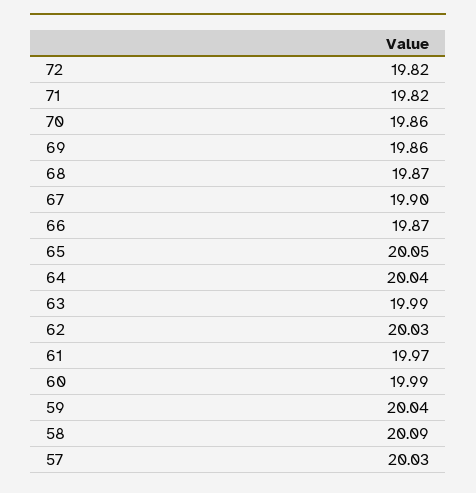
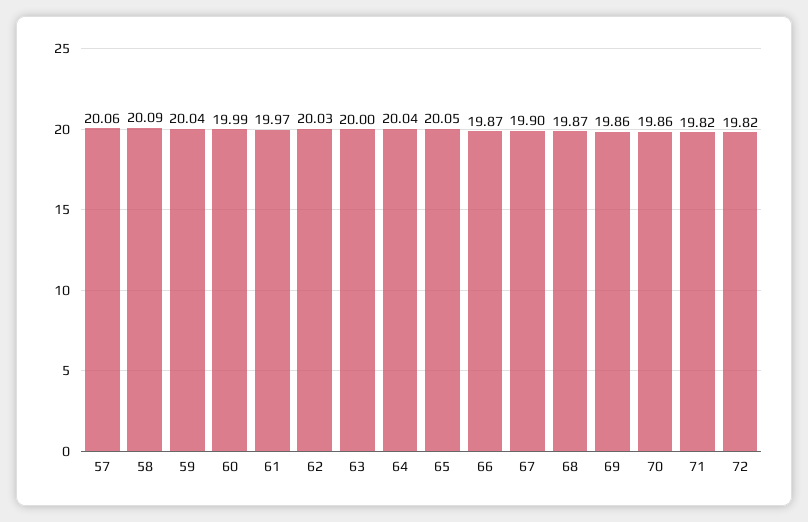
  {
    "72": 19.82,
    "71": 19.82,
    "70": 19.86,
    "69": 19.86,
    "68": 19.87,
    "67": 19.9,
    "66": 19.87,
    "65": 20.05,
    "64": 20.04,
-   "63": 19.99,
+   "63": 20,
    "62": 20.03,
    "61": 19.97,
    "60": 19.99,
    "59": 20.04,
    "58": 20.09,
-   "57": 20.03
+   "57": 20.06
  }

